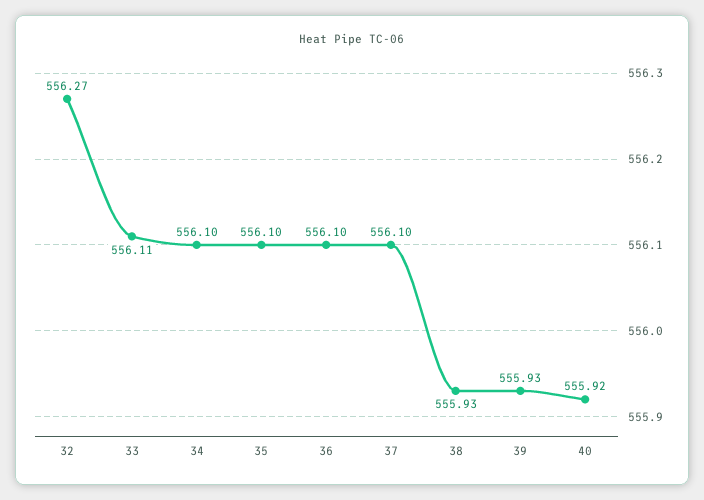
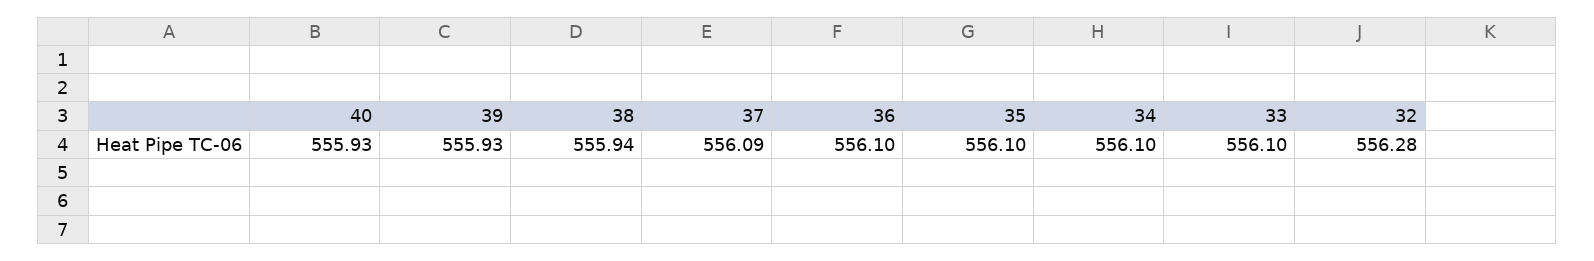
  {
-   "32": 556.27,
+   "32": 556.28,
-   "33": 556.11,
+   "33": 556.1,
    "34": 556.1,
    "35": 556.1,
    "36": 556.1,
-   "37": 556.1,
+   "37": 556.09,
-   "38": 555.93,
+   "38": 555.94,
    "39": 555.93,
-   "40": 555.92
+   "40": 555.93
  }

